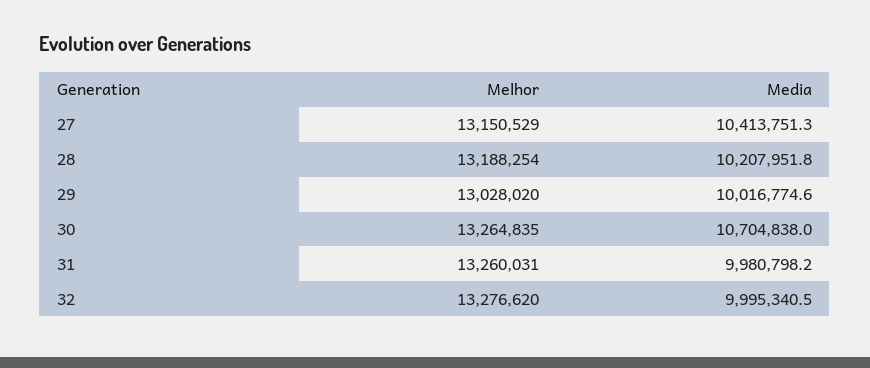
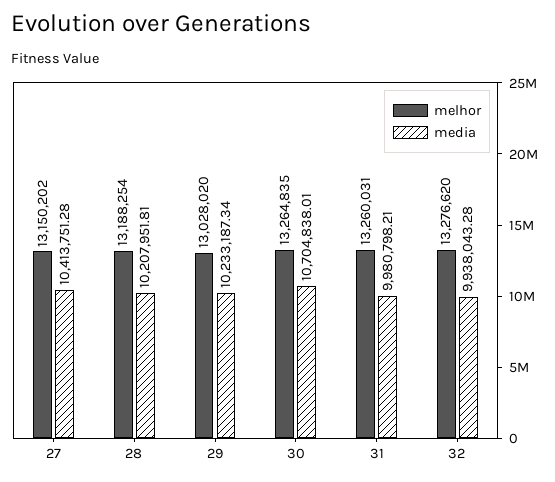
  {
    "Melhor": {
-     "27": 13150529,
+     "27": 13150202,
      "28": 13188254,
      "29": 13028020,
      "30": 13264835,
      "31": 13260031,
      "32": 13276620
    },
    "Media": {
      "27": 10413751.28,
      "28": 10207951.81,
-     "29": 10016774.6,
+     "29": 10233187.34,
      "30": 10704838.01,
      "31": 9980798.21,
-     "32": 9995340.5
+     "32": 9938043.28
    }
  }

